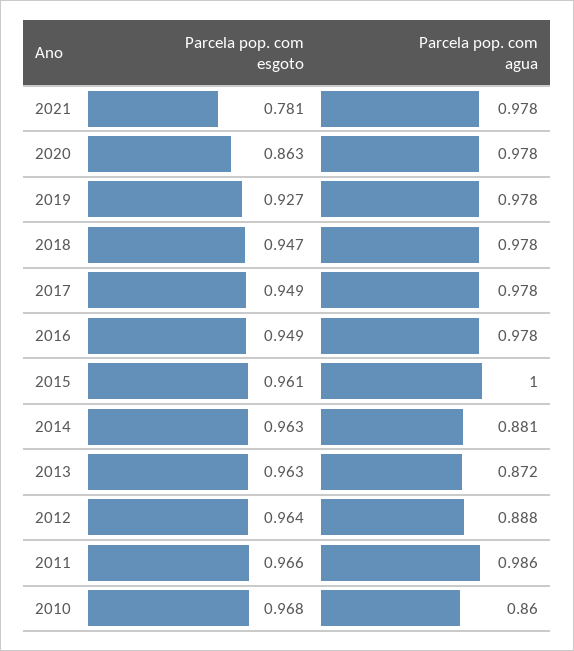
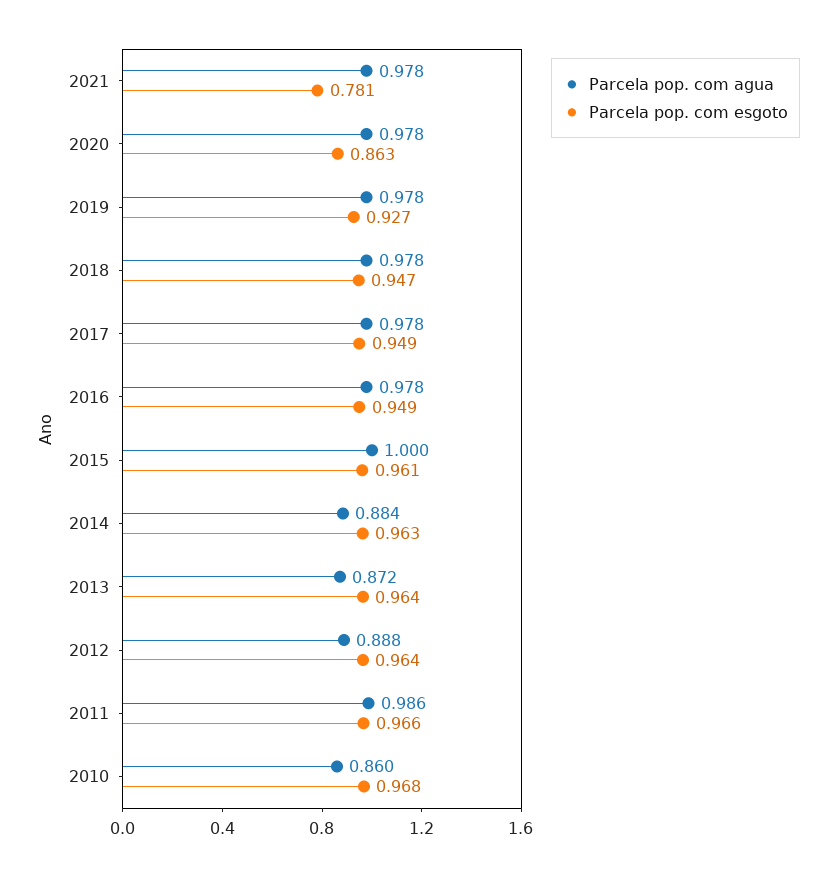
  {
    "Parcela pop. com esgoto": {
      "2021": 0.781,
      "2020": 0.863,
      "2019": 0.927,
      "2018": 0.947,
      "2017": 0.949,
      "2016": 0.949,
      "2015": 0.961,
      "2014": 0.963,
-     "2013": 0.963,
+     "2013": 0.964,
      "2012": 0.964,
      "2011": 0.966,
      "2010": 0.968
    },
    "Parcela pop. com agua": {
      "2021": 0.978,
      "2020": 0.978,
      "2019": 0.978,
      "2018": 0.978,
      "2017": 0.978,
      "2016": 0.978,
      "2015": 1,
-     "2014": 0.881,
+     "2014": 0.884,
      "2013": 0.872,
      "2012": 0.888,
      "2011": 0.986,
      "2010": 0.86
    }
  }

